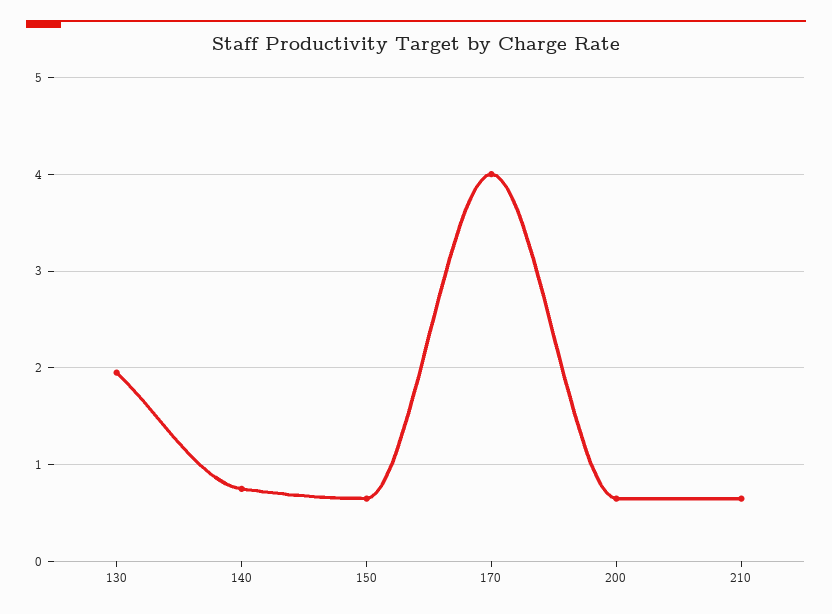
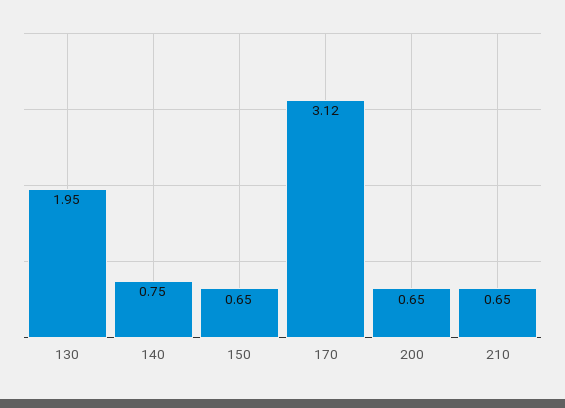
  {
    "130": 1.95,
    "140": 0.75,
    "150": 0.65,
-   "170": 4,
+   "170": 3.12,
    "200": 0.65,
    "210": 0.65
  }

